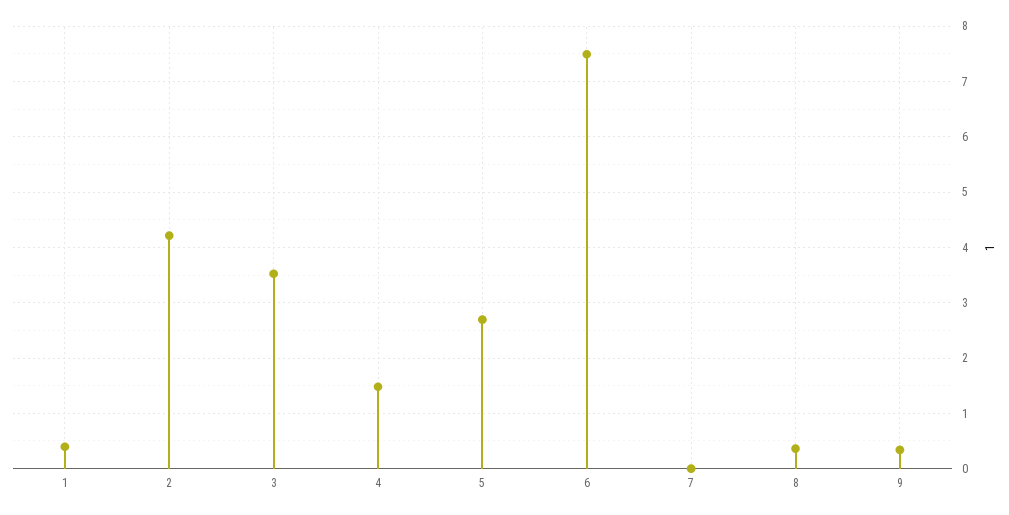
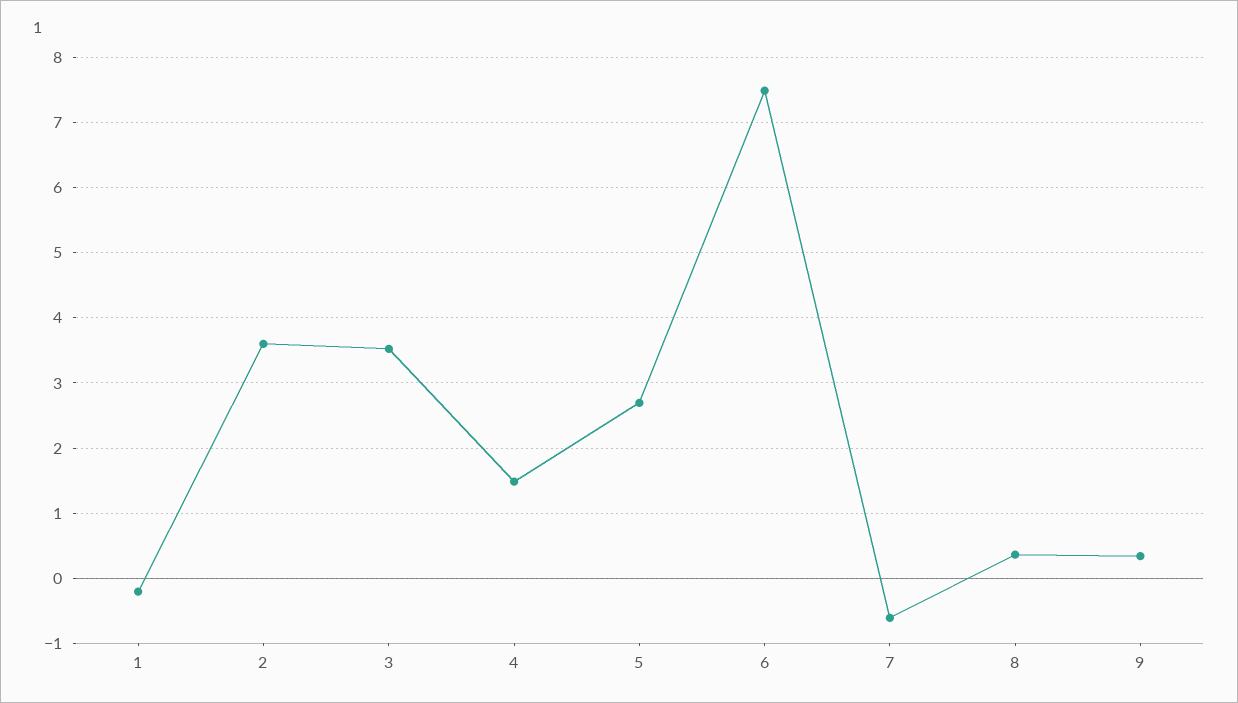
  {
-   "1": 0.4,
+   "1": -0.2,
-   "2": 4.2,
+   "2": 3.6,
    "3": 3.5,
    "4": 1.5,
    "5": 2.7,
    "6": 7.5,
-   "7": 0,
+   "7": -0.6,
    "8": 0.4,
    "9": 0.3
  }

